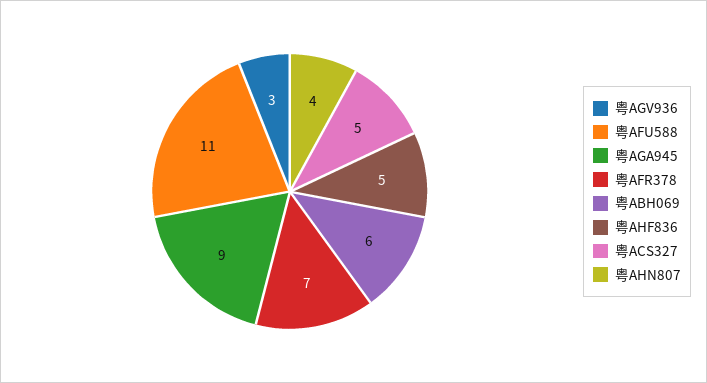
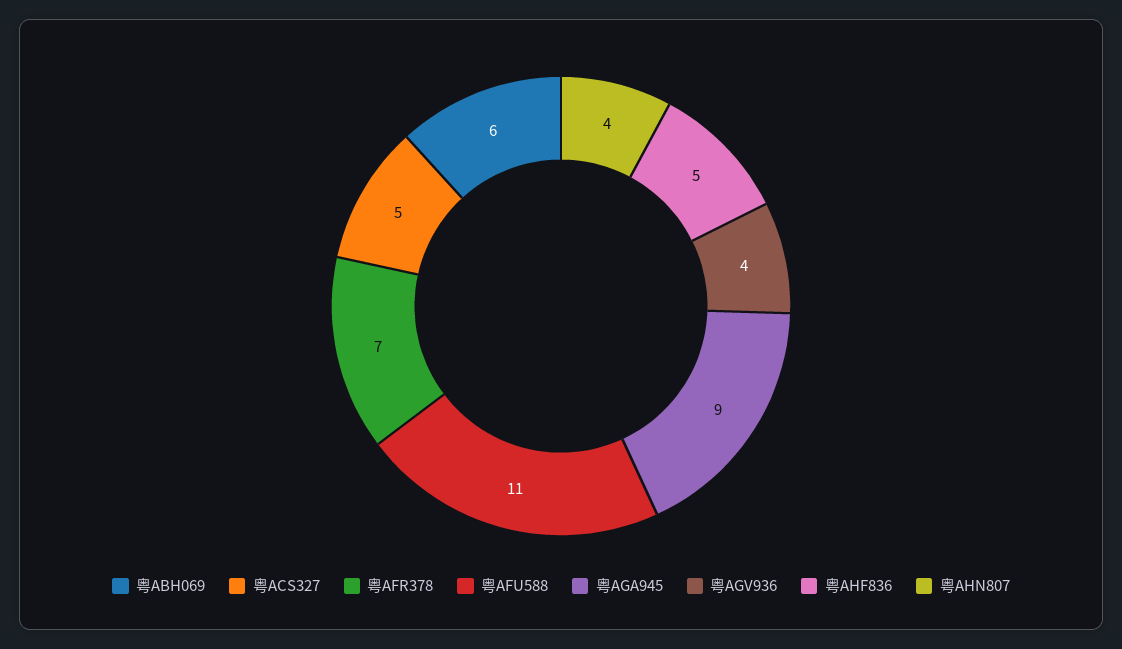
  {
-   "粤AGV936": 3,
+   "粤AGV936": 4,
    "粤AFU588": 11,
    "粤AGA945": 9,
    "粤AFR378": 7,
    "粤ABH069": 6,
    "粤AHF836": 5,
    "粤ACS327": 5,
    "粤AHN807": 4
  }

